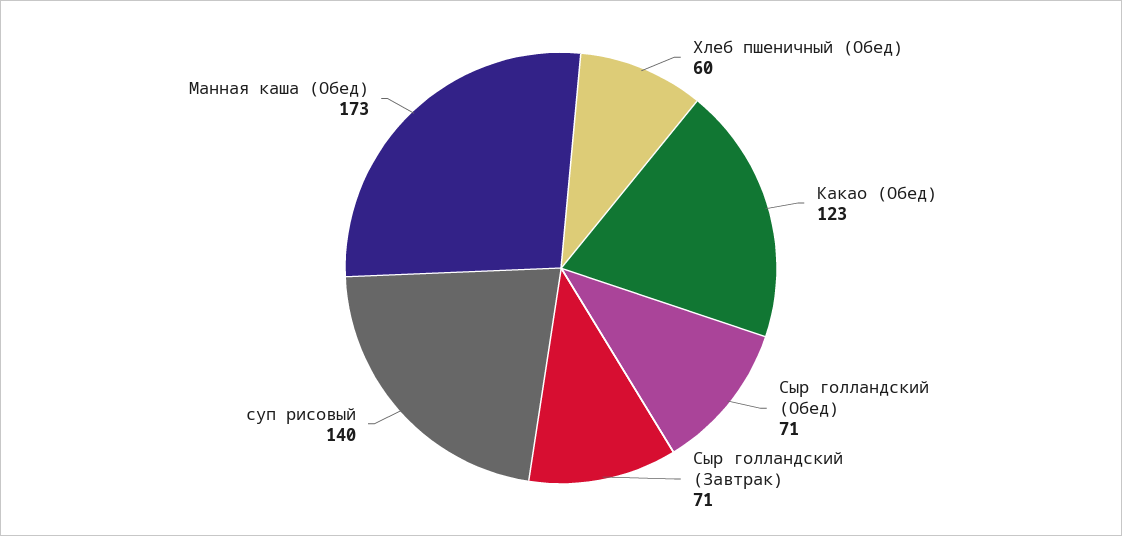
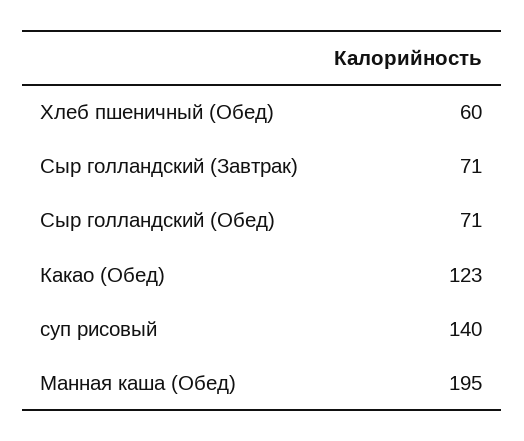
  {
    "Хлеб пшеничный (Обед)": 60,
    "Какао (Обед)": 123,
    "Сыр голландский (Обед)": 71,
    "Сыр голландский (Завтрак)": 71,
    "суп рисовый": 140,
-   "Манная каша (Обед)": 173
+   "Манная каша (Обед)": 195
  }

